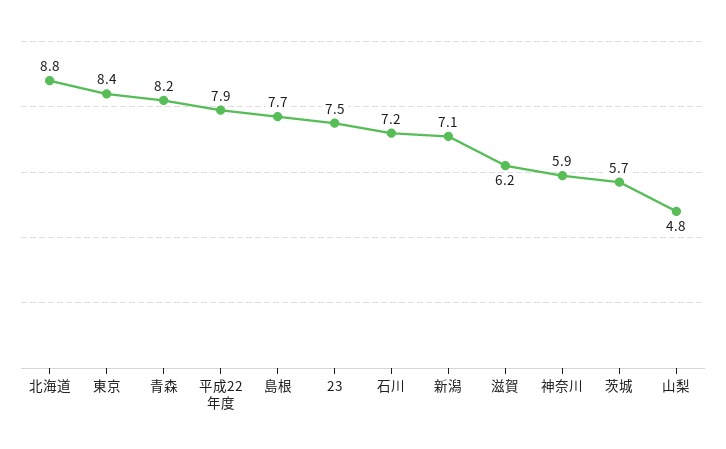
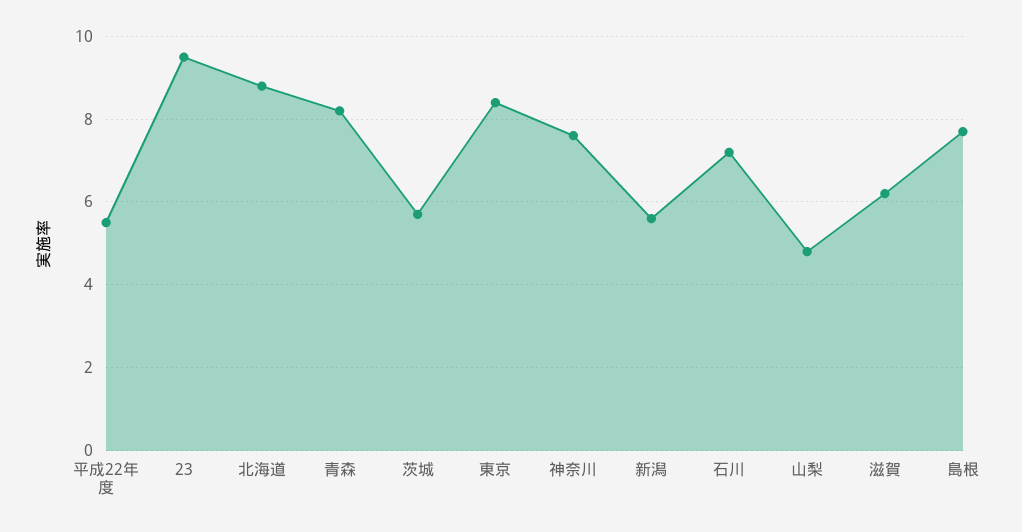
  {
    "北海道": 8.8,
    "東京": 8.4,
    "青森": 8.2,
-   "平成22年度": 7.9,
+   "平成22年度": 5.5,
    "島根": 7.7,
-   "23": 7.5,
+   "23": 9.5,
    "石川": 7.2,
-   "新潟": 7.1,
+   "新潟": 5.5,
    "滋賀": 6.2,
-   "神奈川": 5.9,
+   "神奈川": 7.5,
    "茨城": 5.7,
    "山梨": 4.8
  }

